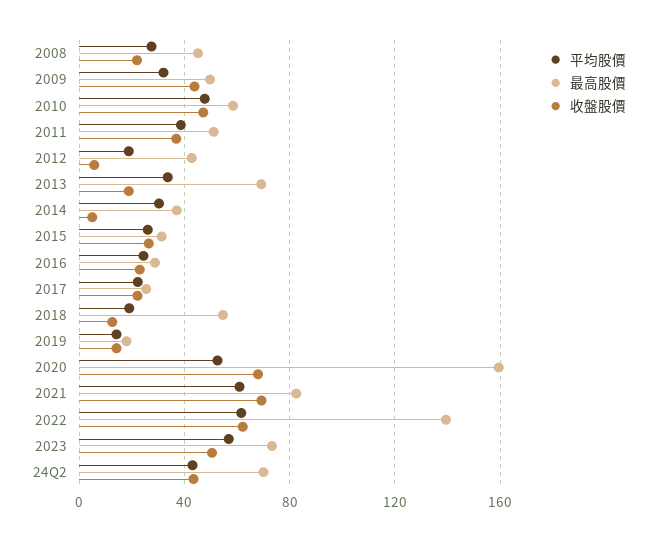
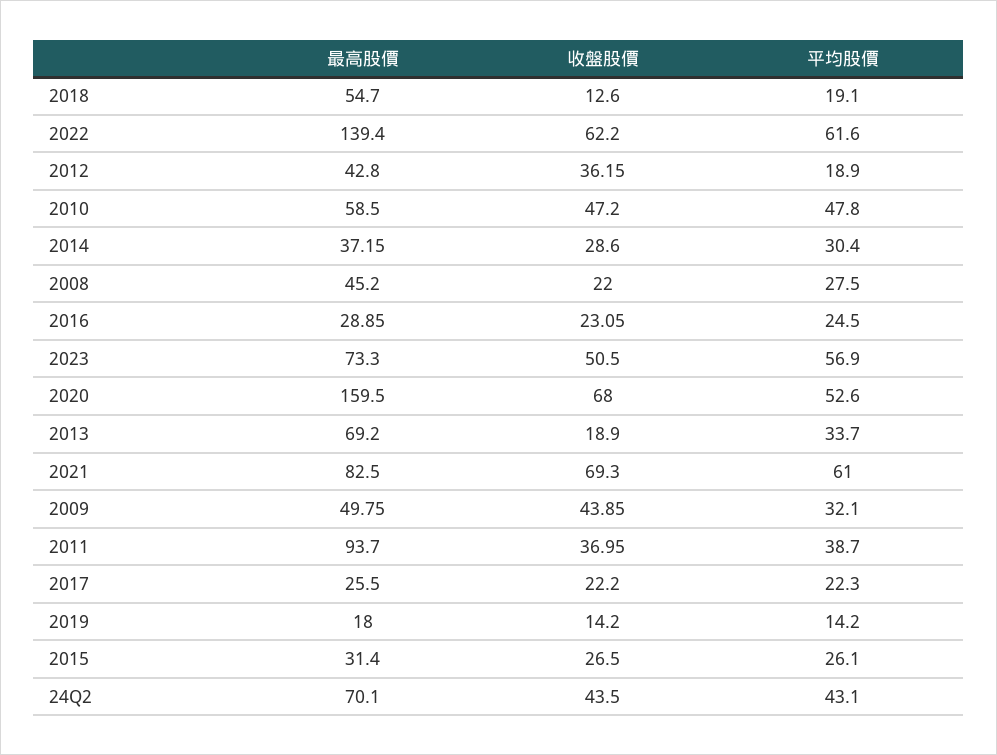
  {
    "平均股價": {
      "2008": 27.5,
      "2009": 32.1,
      "2010": 47.8,
      "2011": 38.7,
      "2012": 18.9,
      "2013": 33.7,
      "2014": 30.4,
      "2015": 26.1,
      "2016": 24.5,
      "2017": 22.3,
      "2018": 19.1,
      "2019": 14.2,
      "2020": 52.6,
      "2021": 61,
      "2022": 61.6,
      "2023": 56.9,
      "24Q2": 43.1
    },
    "最高股價": {
      "2008": 45.2,
      "2009": 49.75,
      "2010": 58.5,
-     "2011": 50,
+     "2011": 93.7,
      "2012": 42.8,
      "2013": 69.2,
      "2014": 37.15,
      "2015": 31.4,
      "2016": 28.85,
      "2017": 25.5,
      "2018": 54.7,
      "2019": 18,
      "2020": 159.5,
      "2021": 82.5,
      "2022": 139.4,
      "2023": 73.3,
      "24Q2": 70.1
    },
    "收盤股價": {
      "2008": 22,
      "2009": 43.85,
      "2010": 47.2,
      "2011": 36.95,
-     "2012": 5,
+     "2012": 36.15,
      "2013": 18.9,
-     "2014": 5,
+     "2014": 28.6,
      "2015": 26.5,
      "2016": 23.05,
      "2017": 22.2,
      "2018": 12.6,
      "2019": 14.2,
      "2020": 68,
      "2021": 69.3,
      "2022": 62.2,
      "2023": 50.5,
      "24Q2": 43.5
    }
  }

